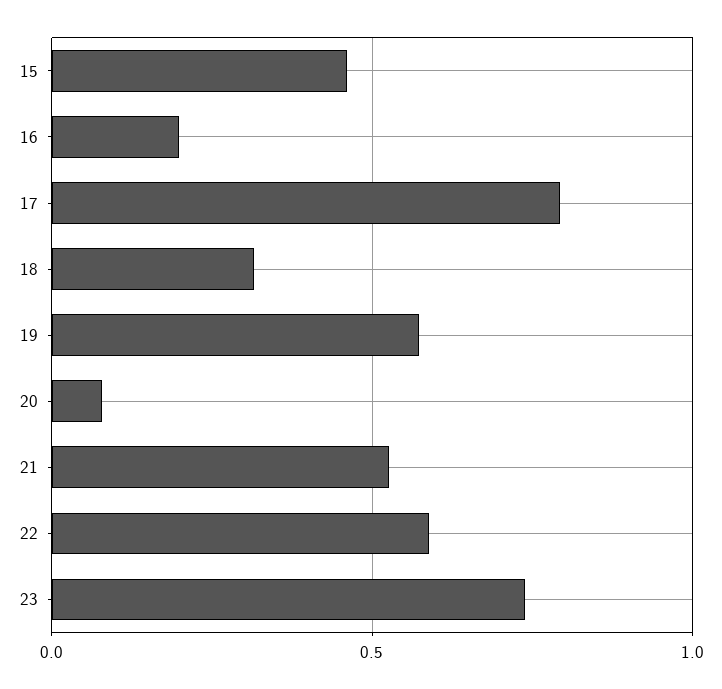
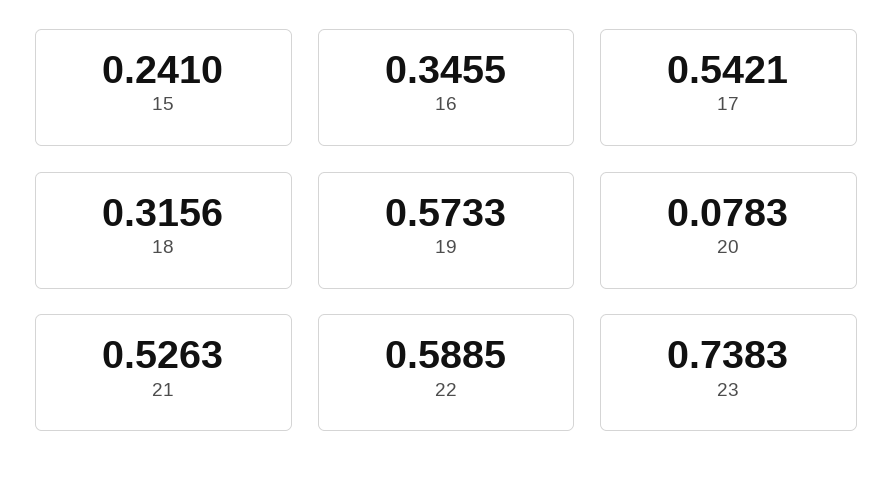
  {
-   "15": 0.45,
+   "15": 0.241,
-   "16": 0.2,
+   "16": 0.3455,
-   "17": 0.8,
+   "17": 0.5421,
    "18": 0.3156,
    "19": 0.5733,
    "20": 0.0783,
    "21": 0.5263,
    "22": 0.5885,
    "23": 0.7383
  }

